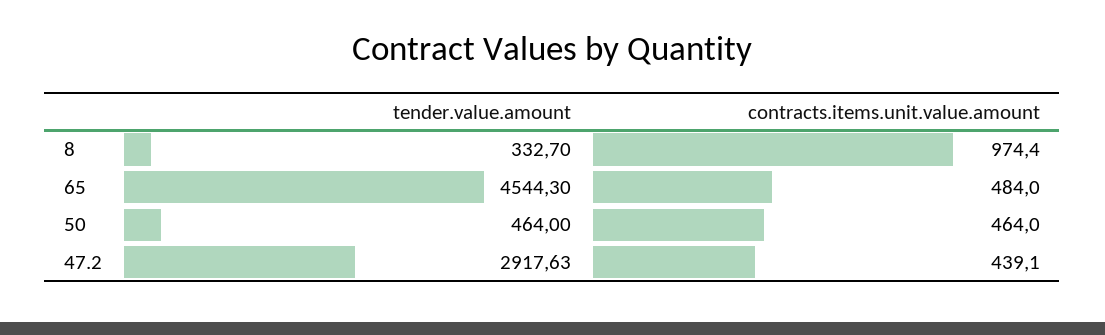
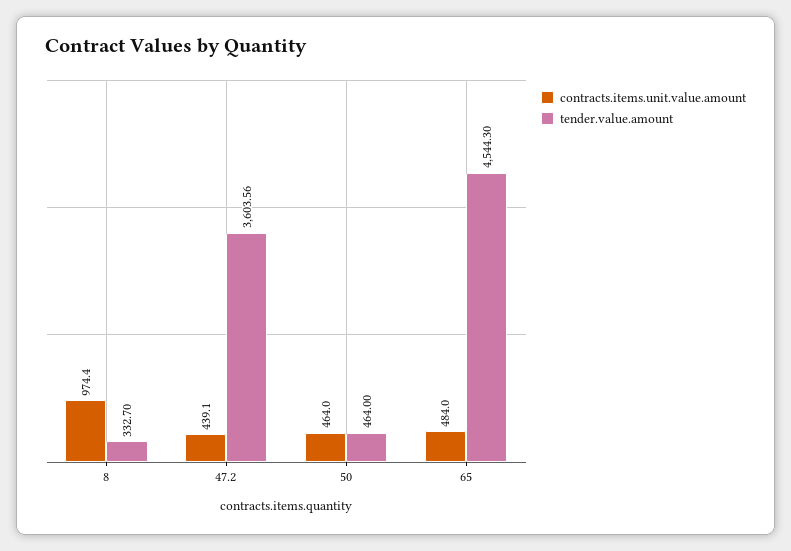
  {
    "tender.value.amount": {
      "8": 332.7,
      "65": 4544.3,
      "50": 464,
-     "47.2": 2917.63
+     "47.2": 3603.56
    },
    "contracts.items.unit.value.amount": {
      "8": 974.4,
      "65": 484,
      "50": 464,
      "47.2": 439.1
    }
  }

